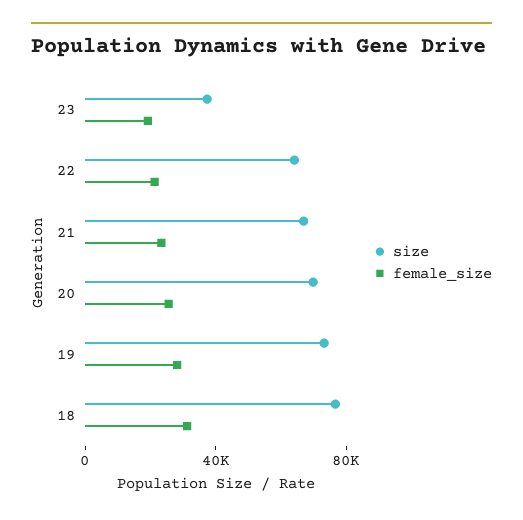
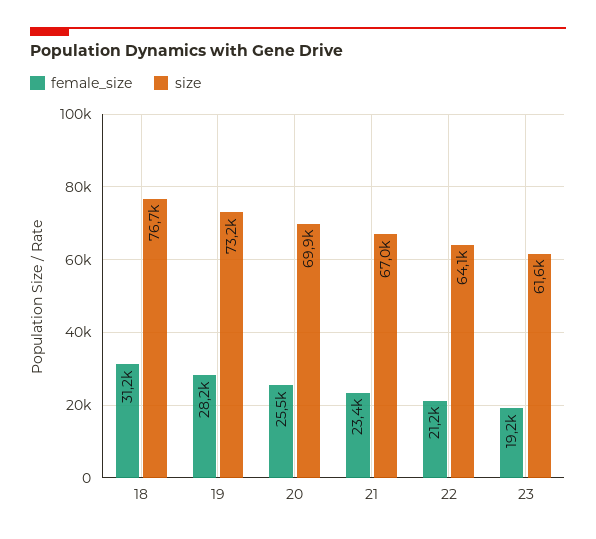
  {
    "size": {
-     "23": 40000,
+     "23": 61600,
      "22": 64100,
      "21": 67000,
      "20": 69900,
      "19": 73200,
      "18": 76700
    },
    "female_size": {
      "23": 19200,
      "22": 21200,
      "21": 23400,
      "20": 25500,
      "19": 28200,
      "18": 31200
    }
  }

